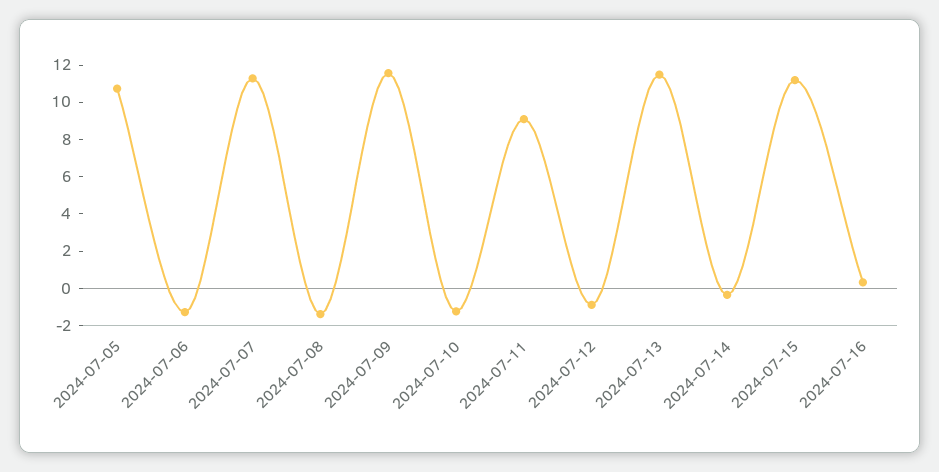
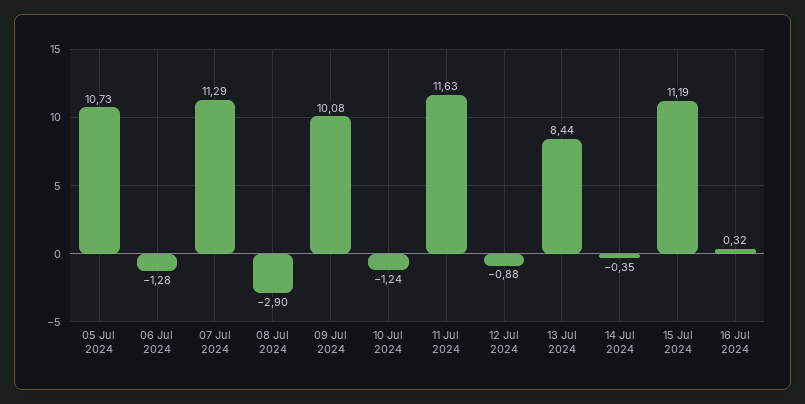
  {
    "2024-07-05": 10.73,
    "2024-07-06": -1.28,
    "2024-07-07": 11.29,
-   "2024-07-08": -1.5,
+   "2024-07-08": -2.9,
-   "2024-07-09": 11.5,
+   "2024-07-09": 10.08,
    "2024-07-10": -1.24,
-   "2024-07-11": 9,
+   "2024-07-11": 11.63,
    "2024-07-12": -0.88,
-   "2024-07-13": 11.5,
+   "2024-07-13": 8.44,
    "2024-07-14": -0.35,
    "2024-07-15": 11.19,
    "2024-07-16": 0.32
  }

